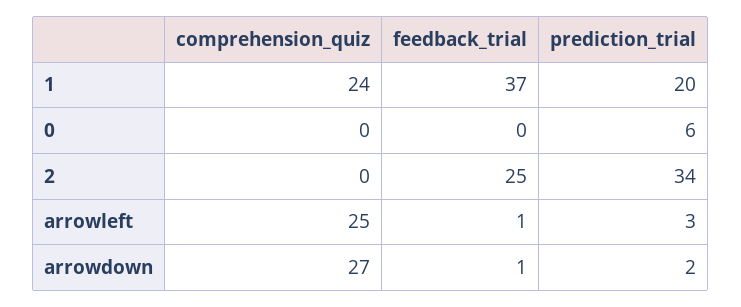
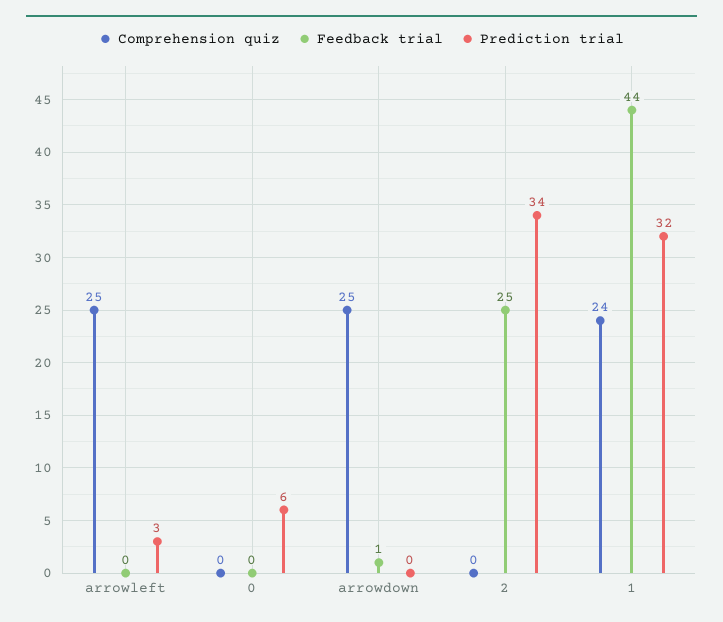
  {
    "comprehension_quiz": {
      "1": 24,
      "0": 0,
      "2": 0,
      "arrowleft": 25,
-     "arrowdown": 27
+     "arrowdown": 25
    },
    "feedback_trial": {
-     "1": 37,
+     "1": 44,
      "0": 0,
      "2": 25,
-     "arrowleft": 1,
+     "arrowleft": 0,
      "arrowdown": 1
    },
    "prediction_trial": {
-     "1": 20,
+     "1": 32,
      "0": 6,
      "2": 34,
      "arrowleft": 3,
-     "arrowdown": 2
+     "arrowdown": 0
    }
  }

